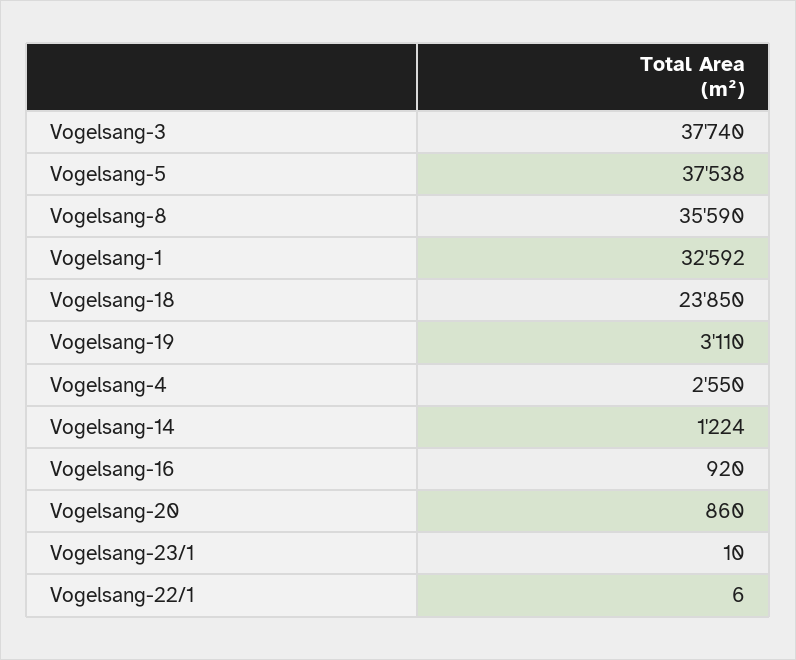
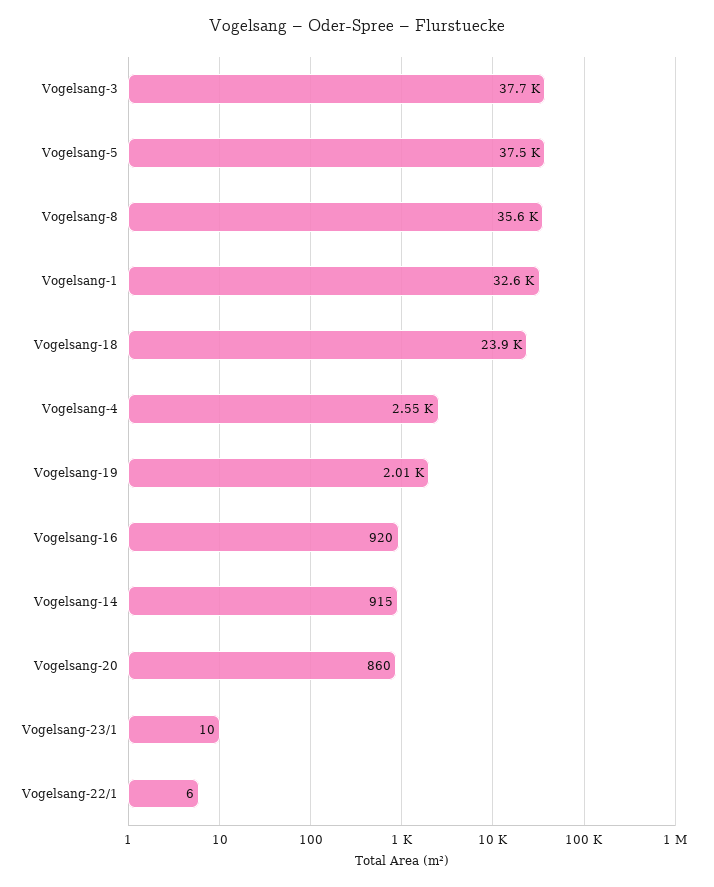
  {
    "Vogelsang-3": 37740,
    "Vogelsang-5": 37538,
    "Vogelsang-8": 35590,
    "Vogelsang-1": 32592,
    "Vogelsang-18": 23850,
-   "Vogelsang-19": 3110,
+   "Vogelsang-19": 2010,
    "Vogelsang-4": 2550,
-   "Vogelsang-14": 1224,
+   "Vogelsang-14": 915,
    "Vogelsang-16": 920,
    "Vogelsang-20": 860,
    "Vogelsang-23/1": 10,
    "Vogelsang-22/1": 6
  }

